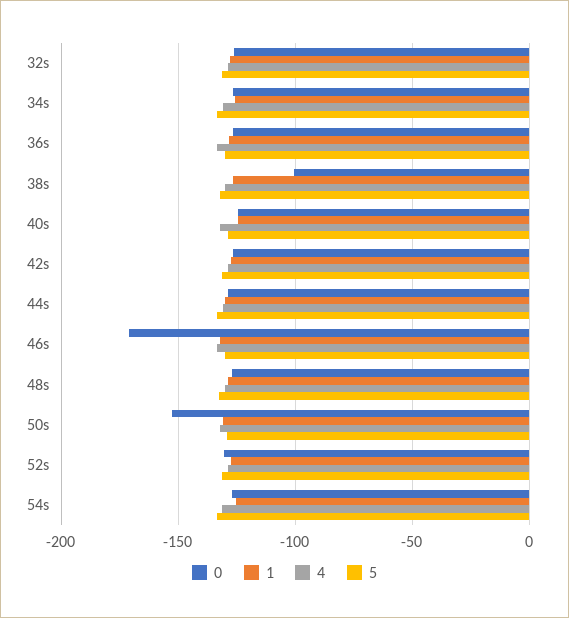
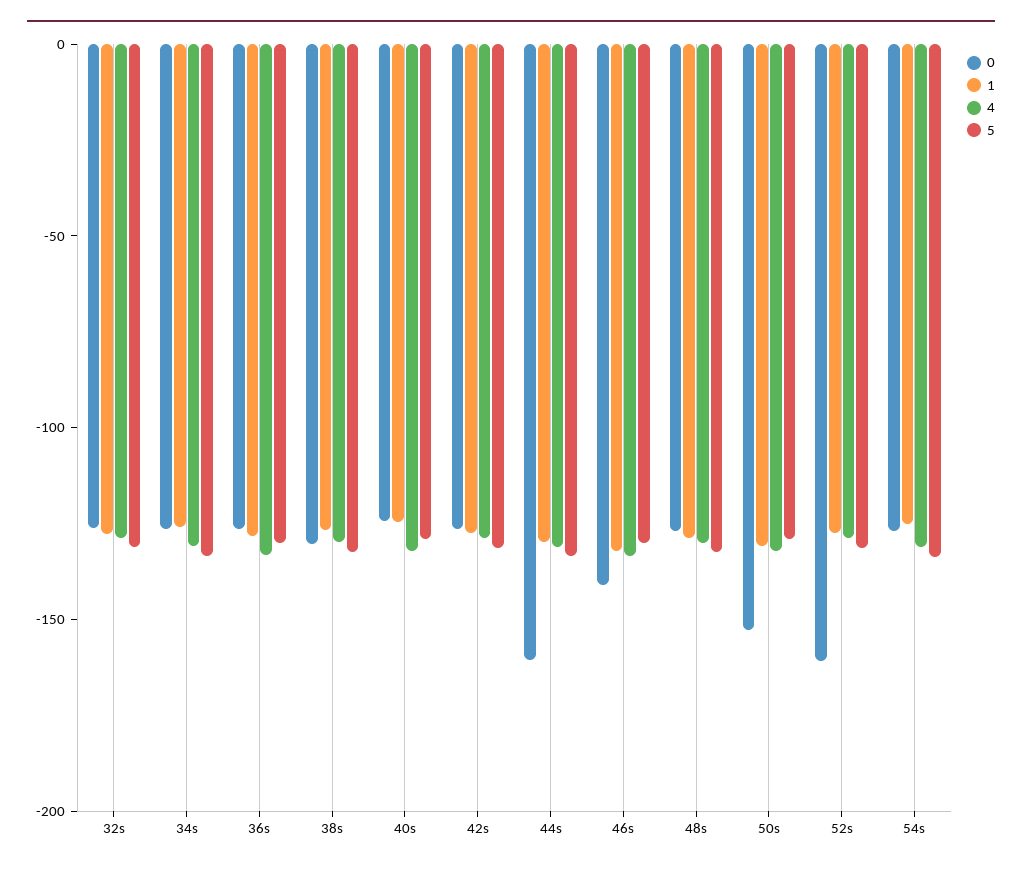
  {
    "0": {
      "32s": -125,
      "34s": -125,
      "36s": -125,
-     "38s": -100,
+     "38s": -130,
      "40s": -125,
      "42s": -125,
-     "44s": -130,
+     "44s": -160,
-     "46s": -170,
+     "46s": -140,
      "48s": -125,
      "50s": -155,
-     "52s": -130,
+     "52s": -160,
      "54s": -125
    },
    "1": {
      "32s": -130,
      "34s": -125,
      "36s": -130,
      "38s": -125,
      "40s": -125,
      "42s": -125,
      "44s": -130,
      "46s": -130,
      "48s": -130,
      "50s": -130,
      "52s": -125,
      "54s": -125
    },
    "4": {
      "32s": -130,
      "34s": -130,
      "36s": -135,
      "38s": -130,
      "40s": -130,
      "42s": -130,
      "44s": -130,
      "46s": -135,
      "48s": -130,
      "50s": -130,
      "52s": -130,
      "54s": -130
    },
    "5": {
      "32s": -130,
      "34s": -135,
      "36s": -130,
      "38s": -130,
      "40s": -130,
      "42s": -130,
      "44s": -135,
      "46s": -130,
      "48s": -130,
      "50s": -130,
      "52s": -130,
      "54s": -135
    }
  }

